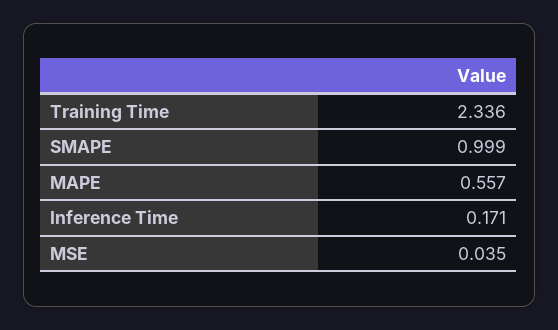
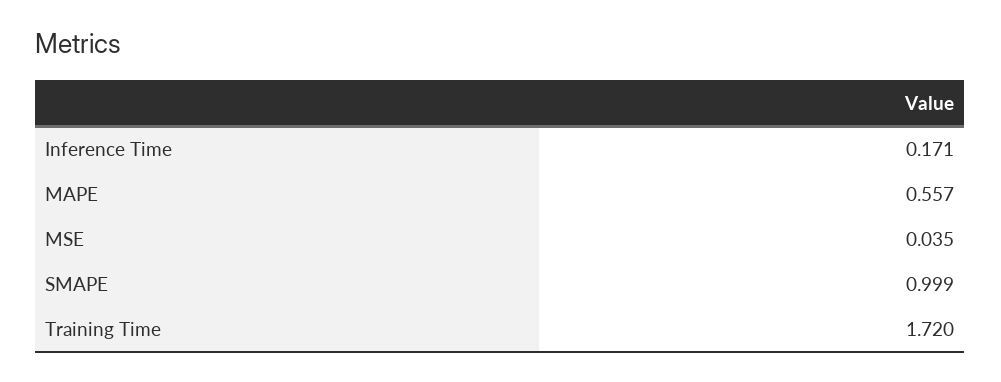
  {
-   "Training Time": 2.336,
+   "Training Time": 1.72,
    "SMAPE": 0.999,
    "MAPE": 0.557,
    "Inference Time": 0.171,
    "MSE": 0.035
  }

